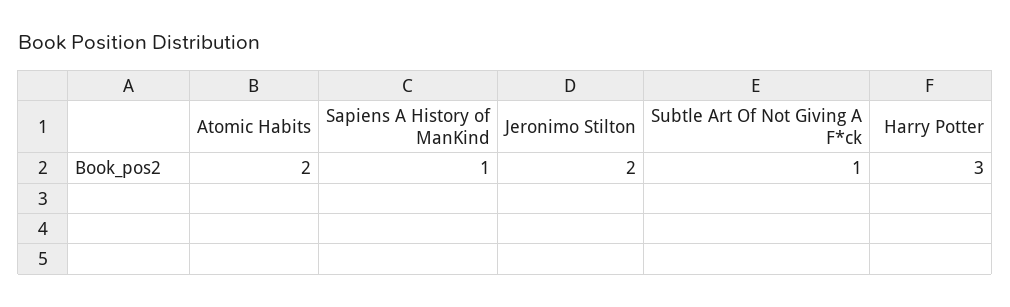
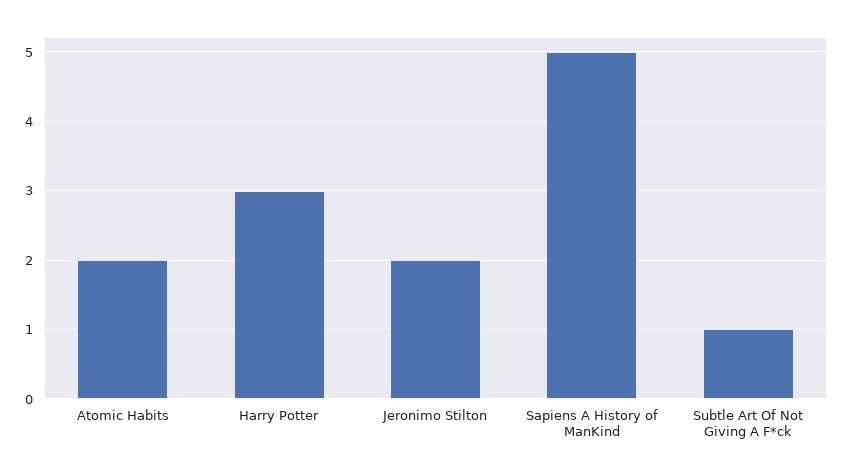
  {
    "Atomic Habits": 2,
-   "Sapiens A History of ManKind": 1,
+   "Sapiens A History of ManKind": 5,
    "Jeronimo Stilton": 2,
    "Subtle Art Of Not Giving A F*ck": 1,
    "Harry Potter": 3
  }

